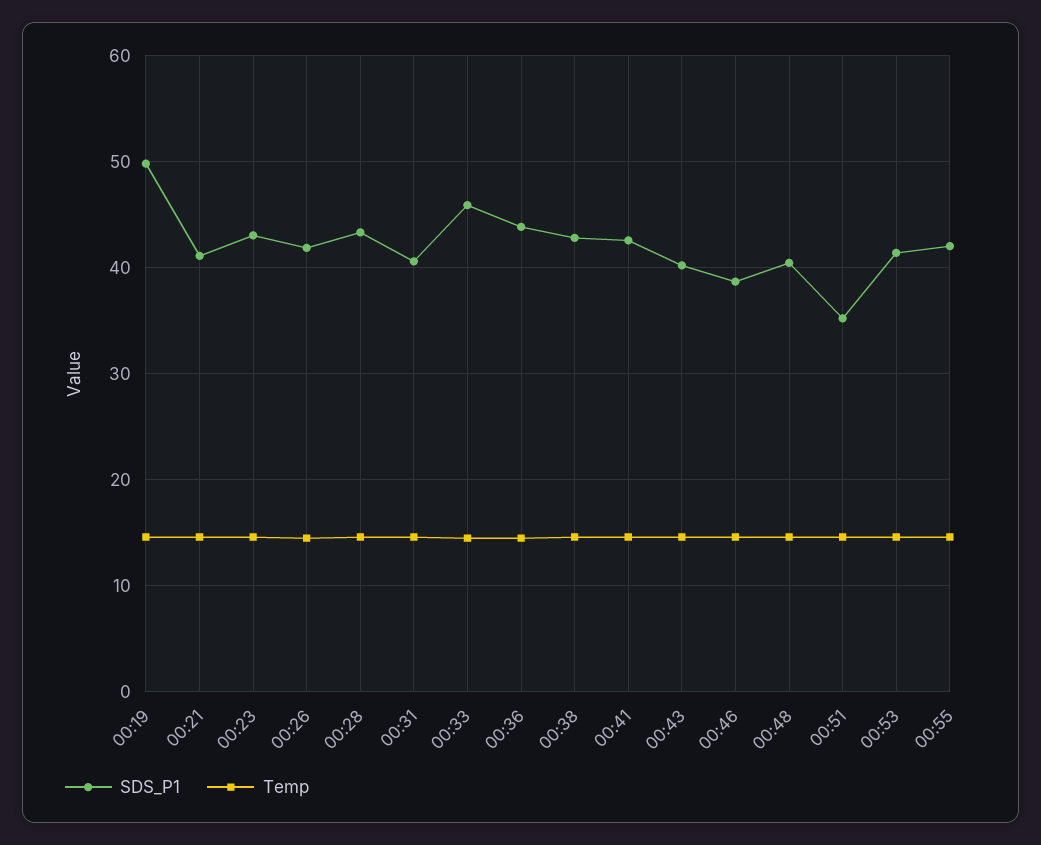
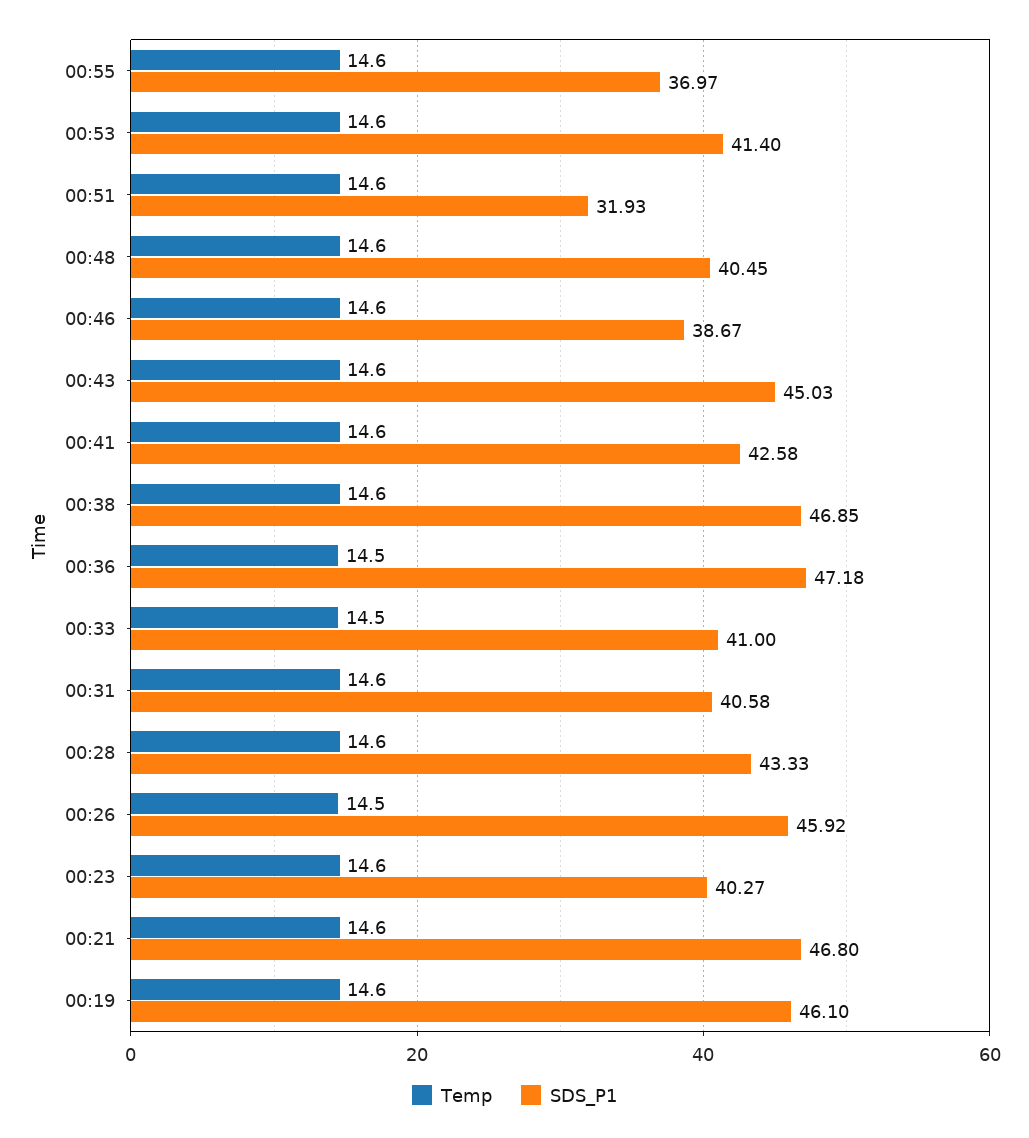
  {
    "SDS_P1": {
-     "00:19": 50,
+     "00:19": 46.1,
-     "00:21": 41,
+     "00:21": 46.8,
-     "00:23": 43,
+     "00:23": 40.27,
-     "00:26": 42,
+     "00:26": 45.92,
      "00:28": 43.33,
      "00:31": 40.58,
-     "00:33": 46,
+     "00:33": 41,
-     "00:36": 44,
+     "00:36": 47.18,
-     "00:38": 43,
+     "00:38": 46.85,
      "00:41": 42.58,
-     "00:43": 40,
+     "00:43": 45.03,
      "00:46": 38.67,
      "00:48": 40.45,
-     "00:51": 35,
+     "00:51": 31.93,
      "00:53": 41.4,
-     "00:55": 42
+     "00:55": 36.97
    },
    "Temp": {
      "00:19": 14.6,
      "00:21": 14.6,
      "00:23": 14.6,
      "00:26": 14.5,
      "00:28": 14.6,
      "00:31": 14.6,
      "00:33": 14.5,
      "00:36": 14.5,
      "00:38": 14.6,
      "00:41": 14.6,
      "00:43": 14.6,
      "00:46": 14.6,
      "00:48": 14.6,
      "00:51": 14.6,
      "00:53": 14.6,
      "00:55": 14.6
    }
  }

